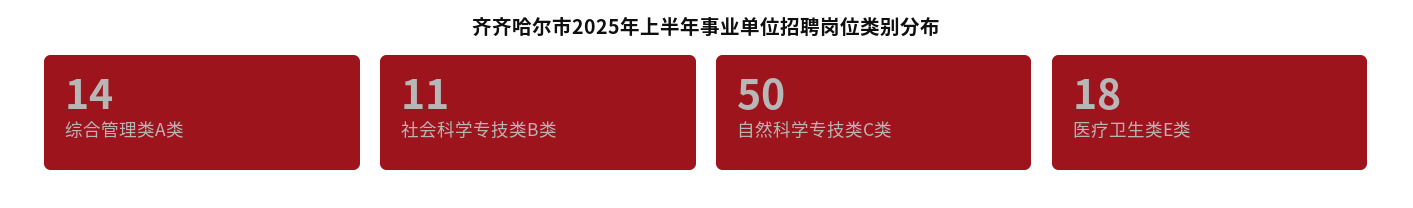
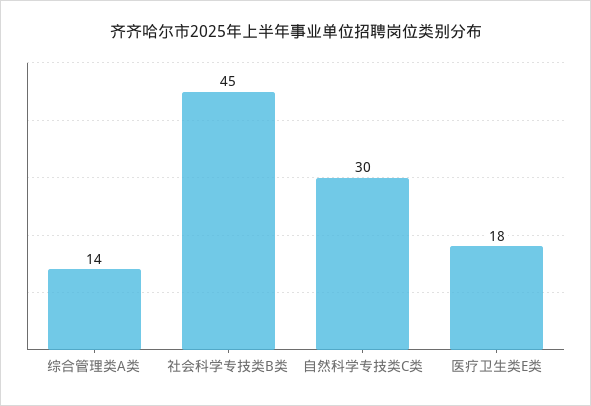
  {
    "综合管理类A类": 14,
-   "社会科学专技类B类": 11,
+   "社会科学专技类B类": 45,
-   "自然科学专技类C类": 50,
+   "自然科学专技类C类": 30,
    "医疗卫生类E类": 18
  }

